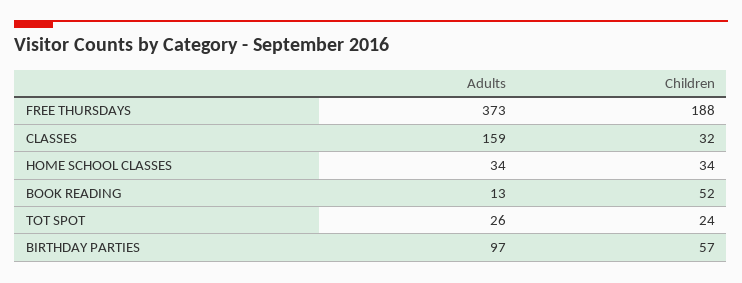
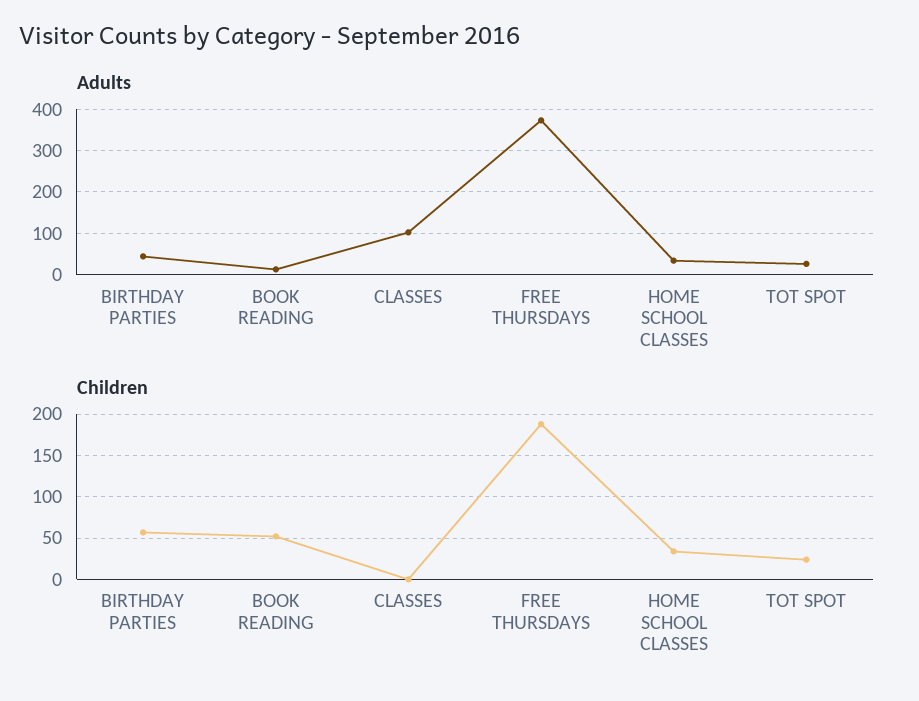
  {
    "Adults": {
      "FREE THURSDAYS": 373,
-     "CLASSES": 159,
+     "CLASSES": 100,
      "HOME SCHOOL CLASSES": 34,
      "BOOK READING": 13,
      "TOT SPOT": 26,
-     "BIRTHDAY PARTIES": 97
+     "BIRTHDAY PARTIES": 40
    },
    "Children": {
      "FREE THURSDAYS": 188,
-     "CLASSES": 32,
+     "CLASSES": 0,
      "HOME SCHOOL CLASSES": 34,
      "BOOK READING": 52,
      "TOT SPOT": 24,
      "BIRTHDAY PARTIES": 57
    }
  }

